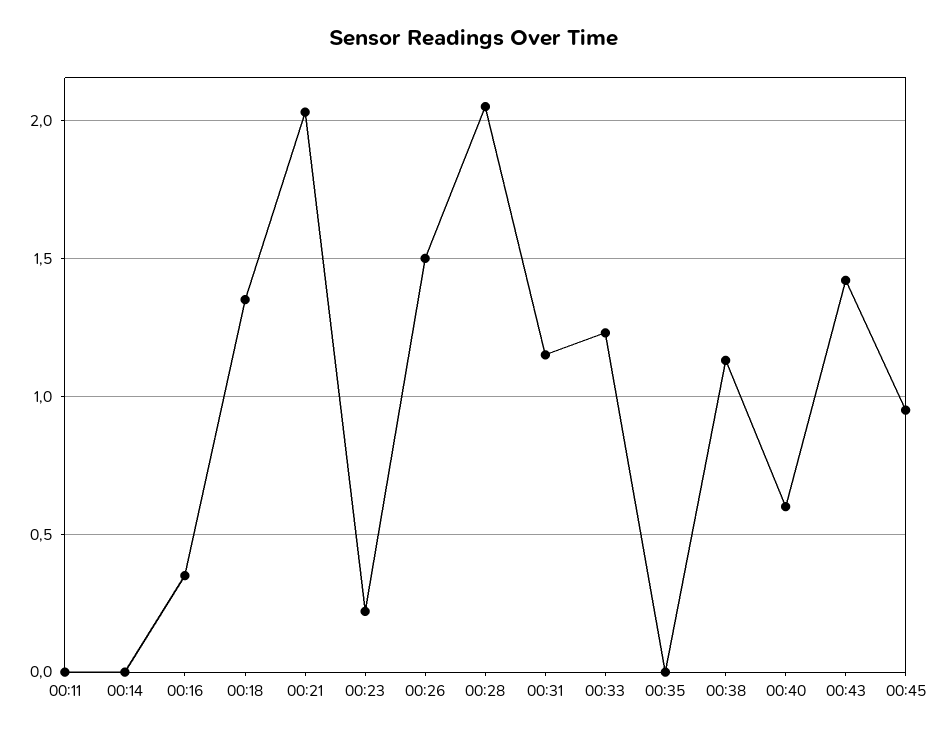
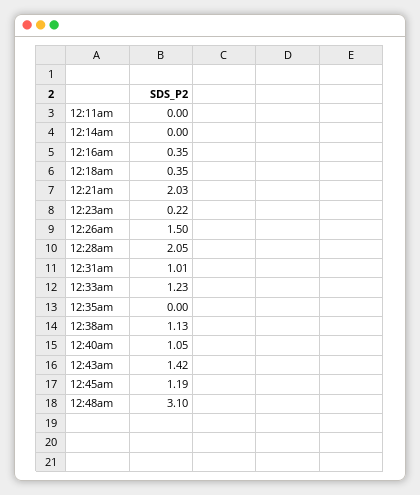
  {
    "00:11": 0,
    "00:14": 0,
    "00:16": 0.35,
-   "00:18": 1.35,
+   "00:18": 0.35,
    "00:21": 2.03,
    "00:23": 0.22,
    "00:26": 1.5,
    "00:28": 2.05,
-   "00:31": 1.15,
+   "00:31": 1.01,
    "00:33": 1.23,
    "00:35": 0,
    "00:38": 1.13,
-   "00:40": 0.6,
+   "00:40": 1.05,
    "00:43": 1.42,
-   "00:45": 0.95
+   "00:45": 1.19,
+   "12:48am": 3.1
  }

